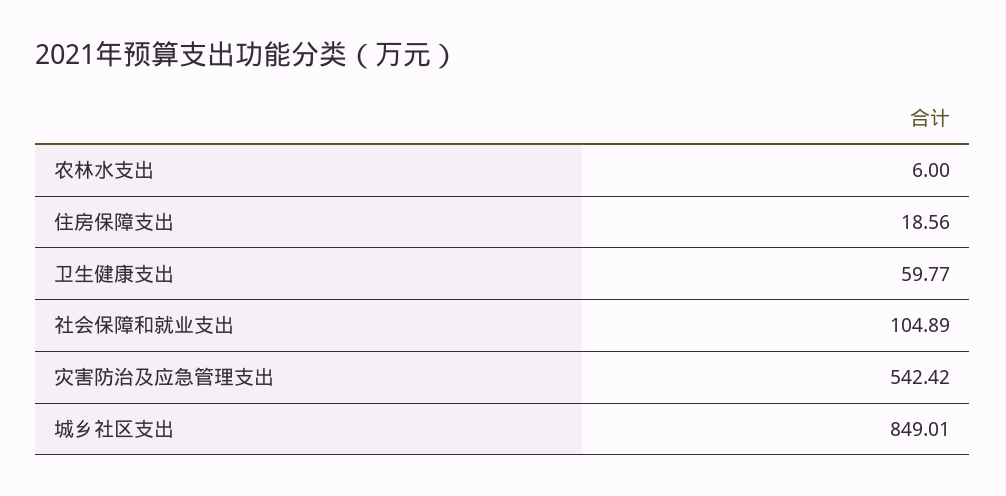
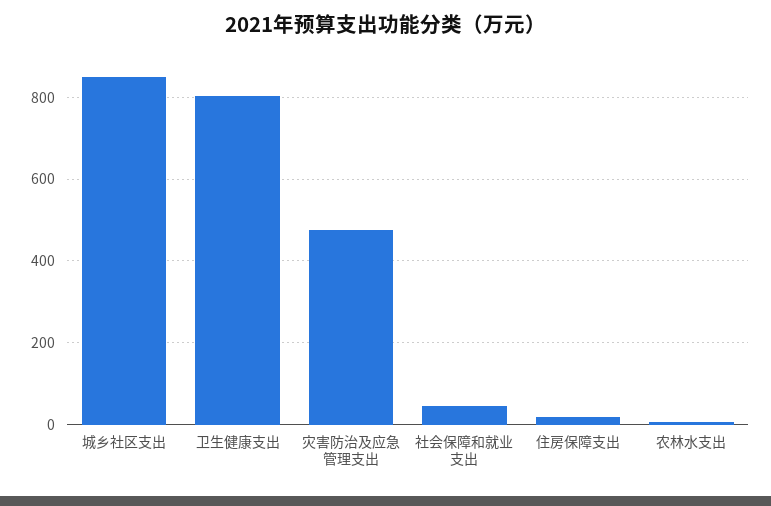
  {
    "农林水支出": 6,
    "住房保障支出": 18.56,
-   "卫生健康支出": 59.77,
+   "卫生健康支出": 800,
-   "社会保障和就业支出": 104.89,
+   "社会保障和就业支出": 40,
-   "灾害防治及应急管理支出": 542.42,
+   "灾害防治及应急管理支出": 480,
    "城乡社区支出": 849.01
  }

